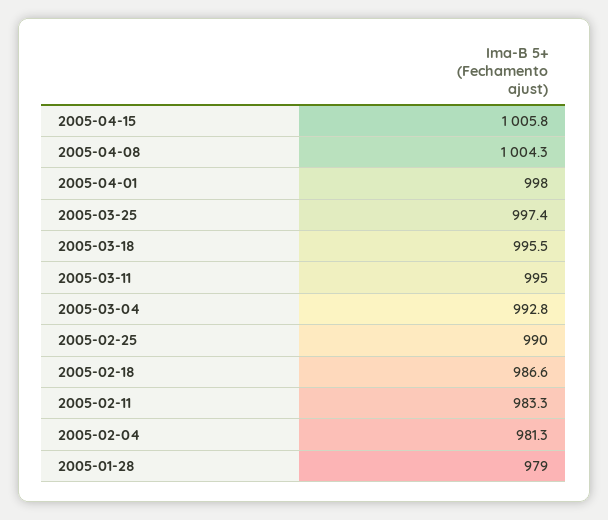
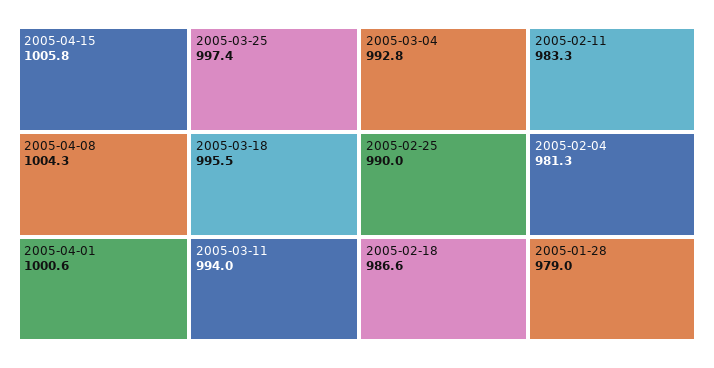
  {
    "2005-04-15": 1005.8,
    "2005-04-08": 1004.3,
-   "2005-04-01": 998,
+   "2005-04-01": 1000.6,
    "2005-03-25": 997.4,
    "2005-03-18": 995.5,
-   "2005-03-11": 995,
+   "2005-03-11": 994,
    "2005-03-04": 992.8,
    "2005-02-25": 990,
    "2005-02-18": 986.6,
    "2005-02-11": 983.3,
    "2005-02-04": 981.3,
    "2005-01-28": 979
  }

